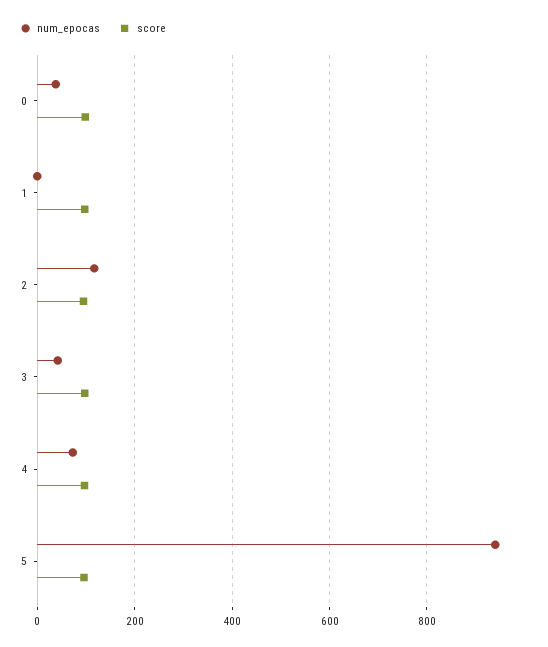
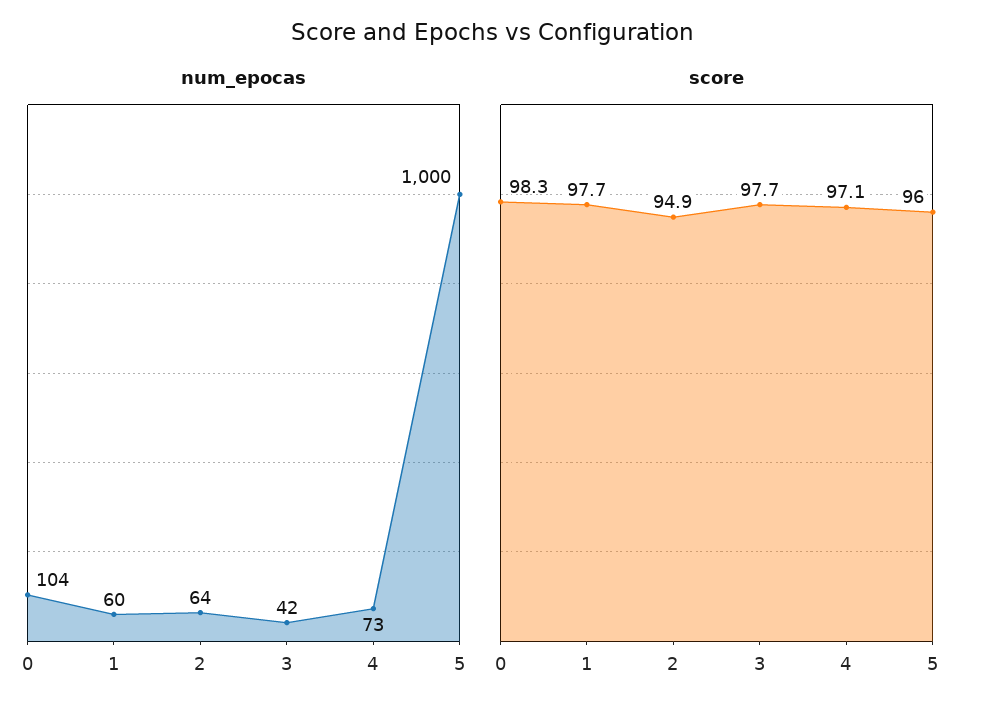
  {
    "num_epocas": {
-     "0": 40,
+     "0": 104,
-     "1": 0,
+     "1": 60,
-     "2": 120,
+     "2": 64,
      "3": 42,
      "4": 73,
-     "5": 940
+     "5": 1000
    },
    "score": {
      "0": 98.3,
      "1": 97.7,
      "2": 94.9,
      "3": 97.7,
      "4": 97.1,
      "5": 96
    }
  }

